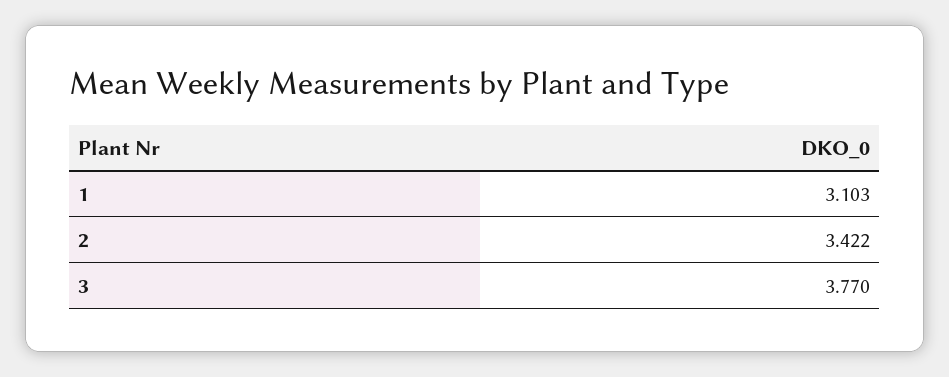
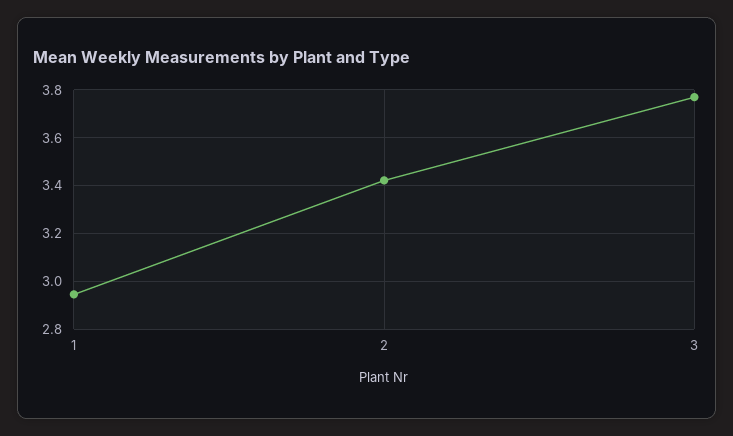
  {
-   "1": 3.103,
+   "1": 2.95,
    "2": 3.422,
    "3": 3.77
  }

